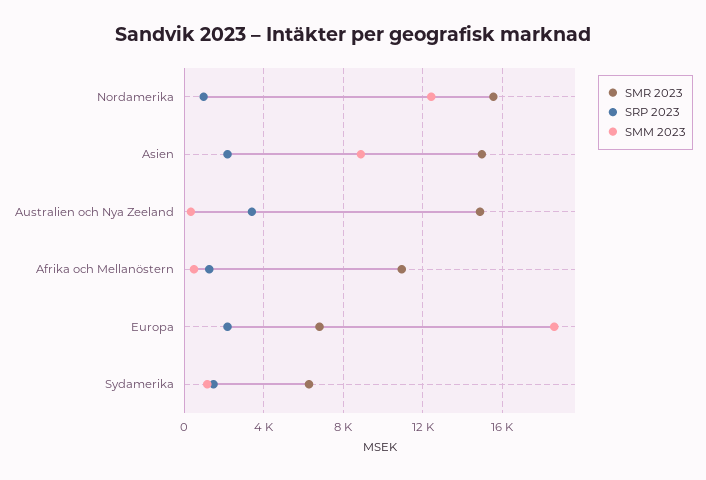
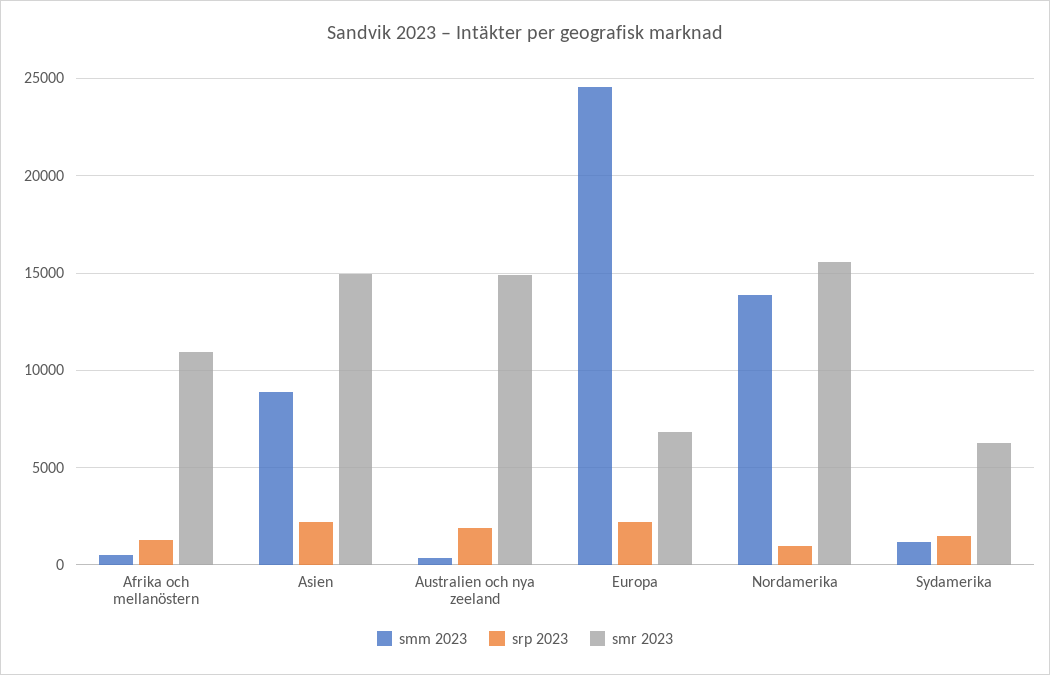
  {
    "SMR 2023": {
      "Nordamerika": 15500,
      "Asien": 15000,
      "Australien och Nya Zeeland": 15000,
      "Afrika och Mellanöstern": 11000,
      "Europa": 7000,
      "Sydamerika": 6500
    },
    "SRP 2023": {
      "Nordamerika": 1000,
      "Asien": 2000,
-     "Australien och Nya Zeeland": 3500,
+     "Australien och Nya Zeeland": 2000,
      "Afrika och Mellanöstern": 1500,
      "Europa": 2000,
      "Sydamerika": 1500
    },
    "SMM 2023": {
-     "Nordamerika": 12500,
+     "Nordamerika": 14000,
      "Asien": 9000,
      "Australien och Nya Zeeland": 500,
      "Afrika och Mellanöstern": 500,
-     "Europa": 18500,
+     "Europa": 24500,
      "Sydamerika": 1000
    }
  }

